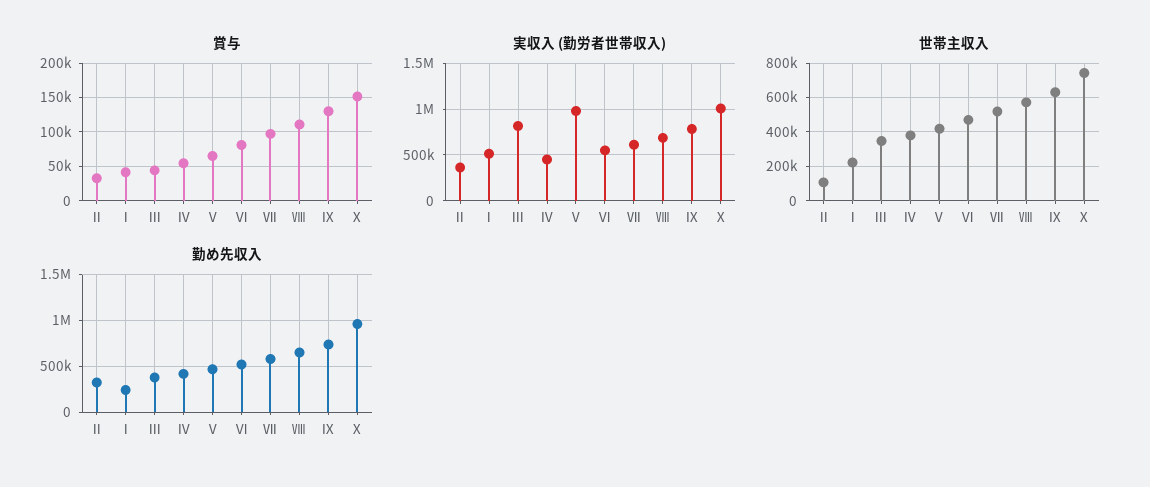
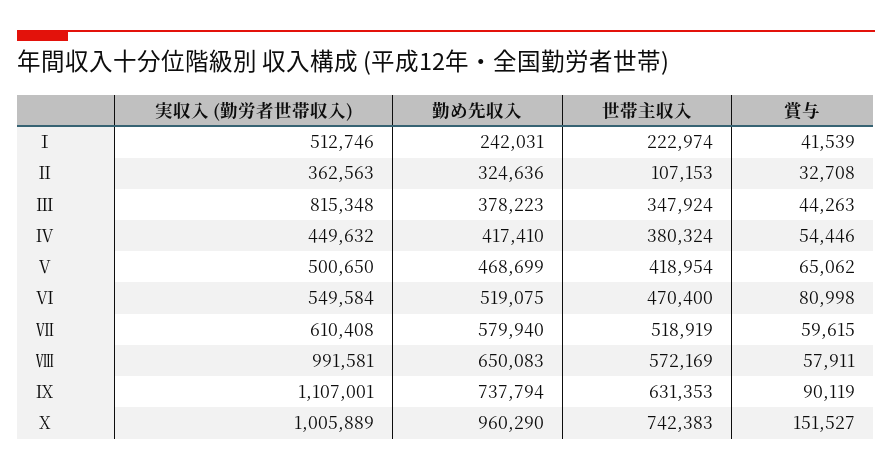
  {
    "賞与": {
      "Ⅱ": 32708,
      "Ⅰ": 41539,
      "Ⅲ": 44263,
      "Ⅳ": 54446,
      "Ⅴ": 65062,
      "Ⅵ": 80998,
-     "Ⅶ": 100000,
+     "Ⅶ": 59615,
-     "Ⅷ": 110000,
+     "Ⅷ": 57911,
-     "Ⅸ": 130000,
+     "Ⅸ": 90119,
      "Ⅹ": 151527
    },
    "実収入 (勤労者世帯収入)": {
      "Ⅱ": 362563,
      "Ⅰ": 512746,
      "Ⅲ": 815348,
      "Ⅳ": 449632,
-     "Ⅴ": 1000000,
+     "Ⅴ": 500650,
      "Ⅵ": 549584,
      "Ⅶ": 610408,
-     "Ⅷ": 700000,
+     "Ⅷ": 991581,
-     "Ⅸ": 800000,
+     "Ⅸ": 1107001,
      "Ⅹ": 1005889
    },
    "世帯主収入": {
      "Ⅱ": 107153,
      "Ⅰ": 222974,
      "Ⅲ": 347924,
      "Ⅳ": 380324,
      "Ⅴ": 418954,
      "Ⅵ": 470400,
      "Ⅶ": 518919,
      "Ⅷ": 572169,
      "Ⅸ": 631353,
      "Ⅹ": 742383
    },
    "勤め先収入": {
      "Ⅱ": 324636,
      "Ⅰ": 242031,
      "Ⅲ": 378223,
      "Ⅳ": 417410,
      "Ⅴ": 468699,
      "Ⅵ": 519075,
      "Ⅶ": 579940,
      "Ⅷ": 650083,
      "Ⅸ": 737794,
      "Ⅹ": 960290
    }
  }

